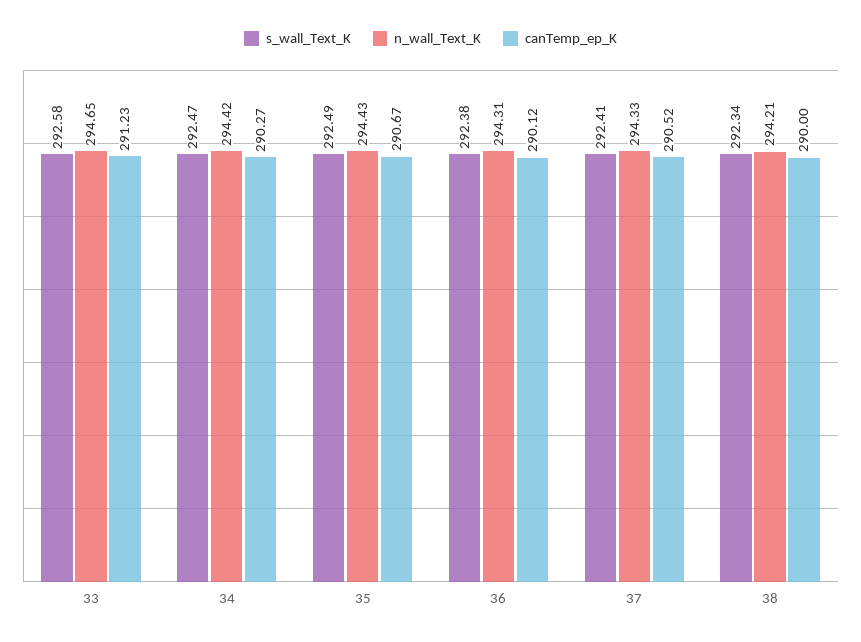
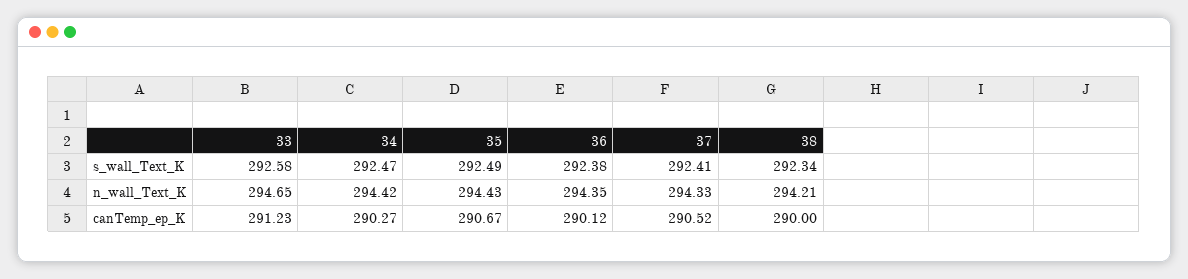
  {
    "s_wall_Text_K": {
      "33": 292.58,
      "34": 292.47,
      "35": 292.49,
      "36": 292.38,
      "37": 292.41,
      "38": 292.34
    },
    "n_wall_Text_K": {
      "33": 294.65,
      "34": 294.42,
      "35": 294.43,
-     "36": 294.31,
+     "36": 294.35,
      "37": 294.33,
      "38": 294.21
    },
    "canTemp_ep_K": {
      "33": 291.23,
      "34": 290.27,
      "35": 290.67,
      "36": 290.12,
      "37": 290.52,
      "38": 290
    }
  }

